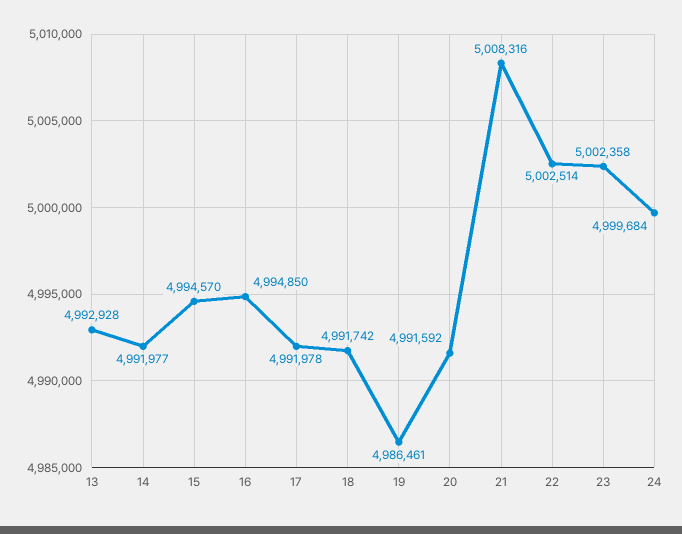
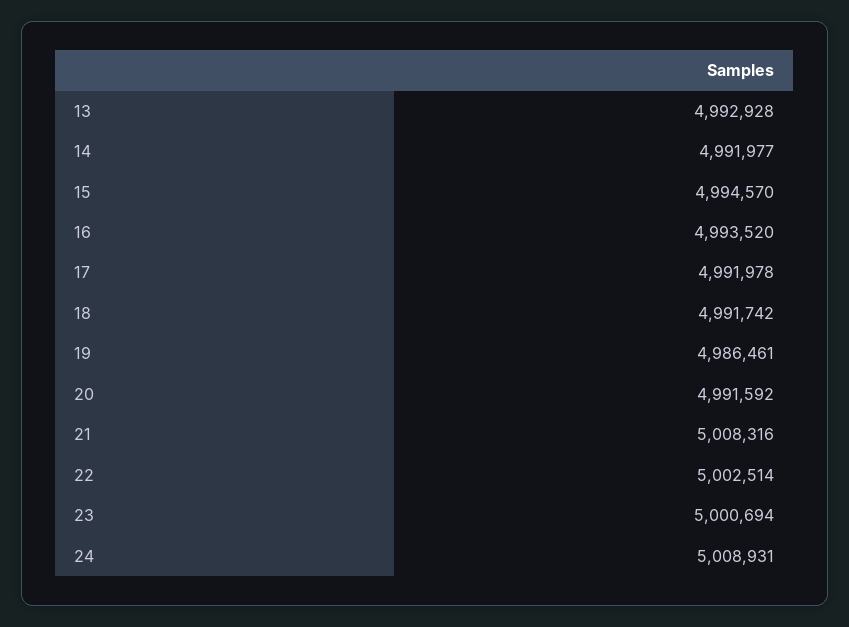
  {
    "13": 4992928,
    "14": 4991977,
    "15": 4994570,
-   "16": 4994850,
+   "16": 4993520,
    "17": 4991978,
    "18": 4991742,
    "19": 4986461,
    "20": 4991592,
    "21": 5008316,
    "22": 5002514,
-   "23": 5002358,
+   "23": 5000694,
-   "24": 4999684
+   "24": 5008931
  }

